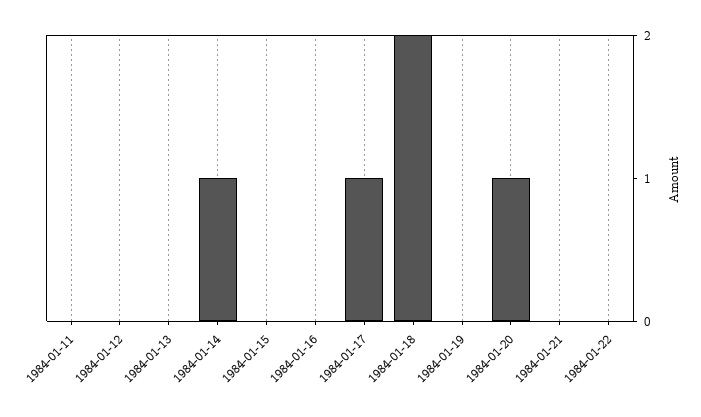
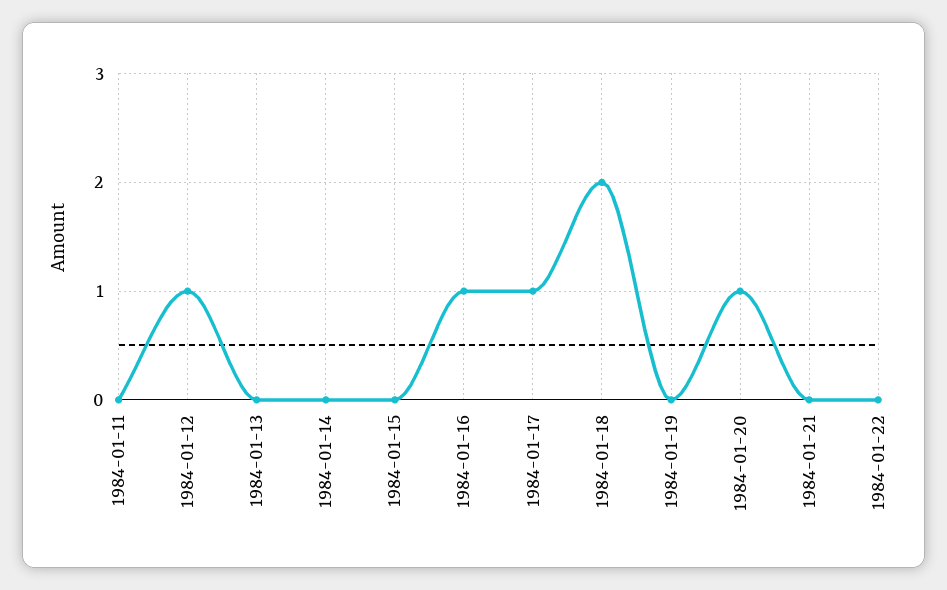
  {
    "1984-01-11": 0,
-   "1984-01-12": 0,
+   "1984-01-12": 1,
    "1984-01-13": 0,
-   "1984-01-14": 1,
+   "1984-01-14": 0,
    "1984-01-15": 0,
-   "1984-01-16": 0,
+   "1984-01-16": 1,
    "1984-01-17": 1,
    "1984-01-18": 2,
    "1984-01-19": 0,
    "1984-01-20": 1,
    "1984-01-21": 0,
    "1984-01-22": 0
  }

